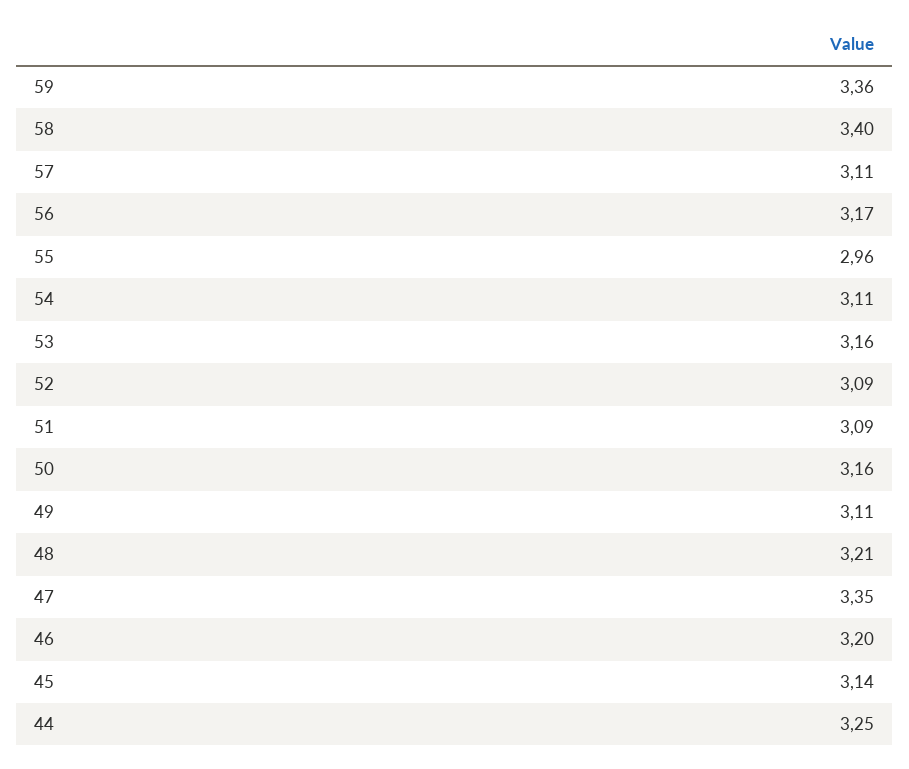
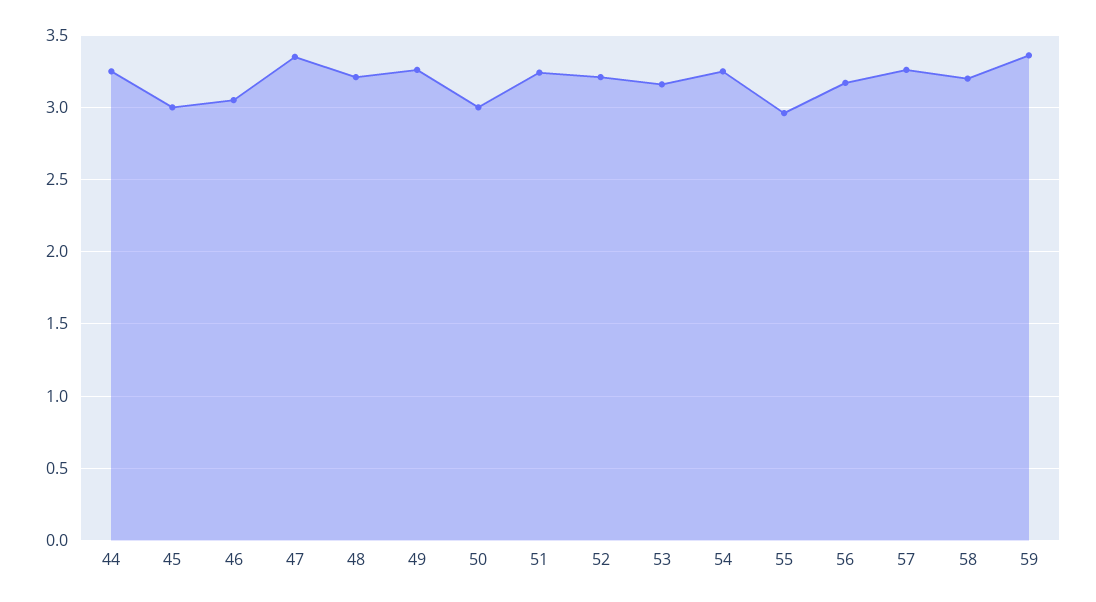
  {
    "59": 3.36,
-   "58": 3.4,
+   "58": 3.2,
-   "57": 3.11,
+   "57": 3.25,
    "56": 3.17,
    "55": 2.96,
-   "54": 3.11,
+   "54": 3.25,
    "53": 3.16,
-   "52": 3.09,
+   "52": 3.2,
-   "51": 3.09,
+   "51": 3.25,
-   "50": 3.16,
+   "50": 3,
-   "49": 3.11,
+   "49": 3.25,
    "48": 3.21,
    "47": 3.35,
-   "46": 3.2,
+   "46": 3.05,
-   "45": 3.14,
+   "45": 3,
    "44": 3.25
  }

